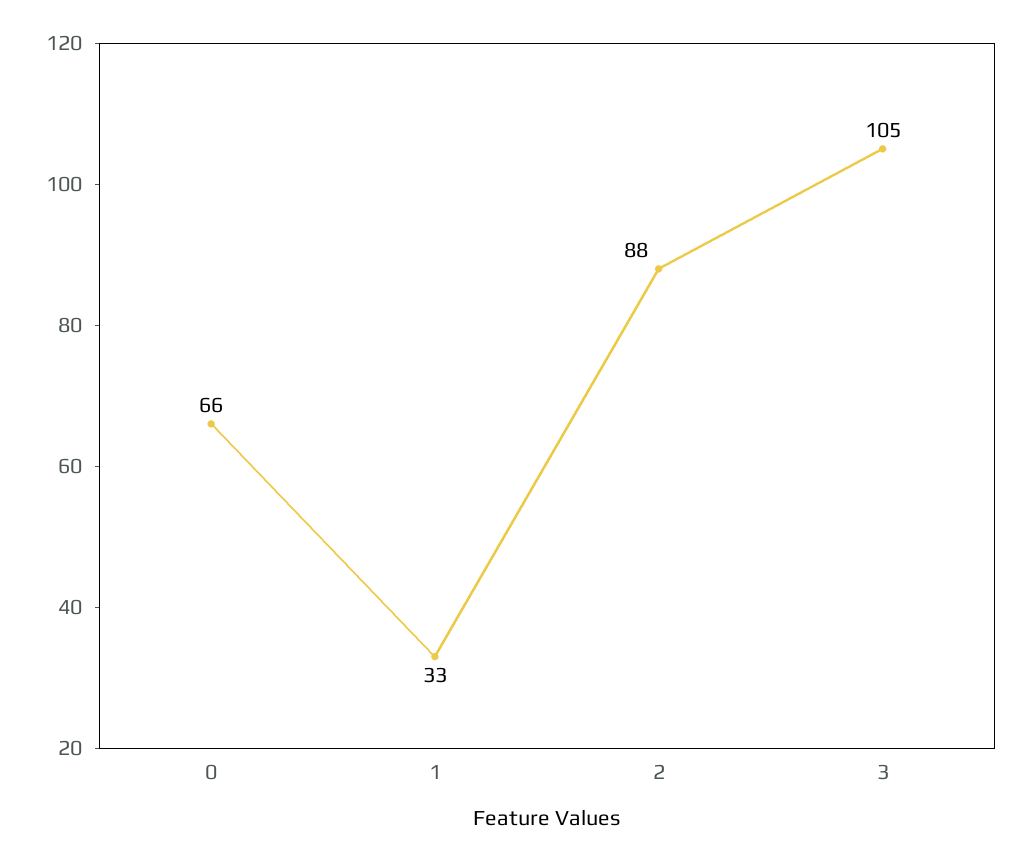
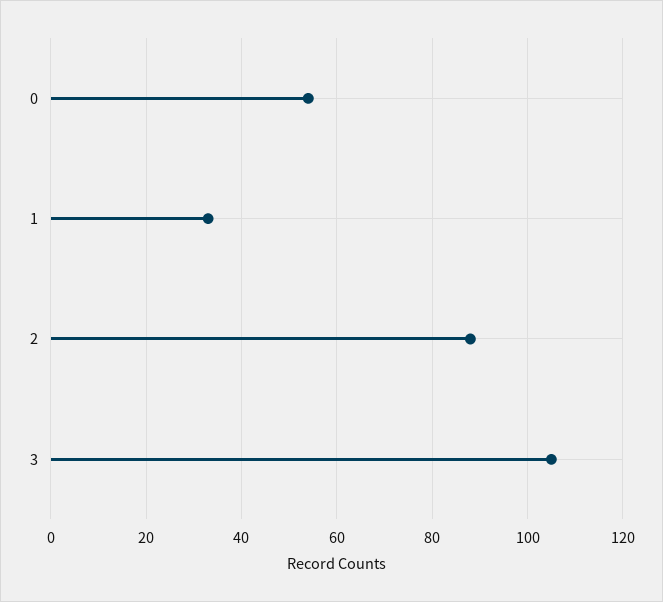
  {
-   "0": 66,
+   "0": 55,
    "1": 33,
    "2": 88,
    "3": 105
  }

